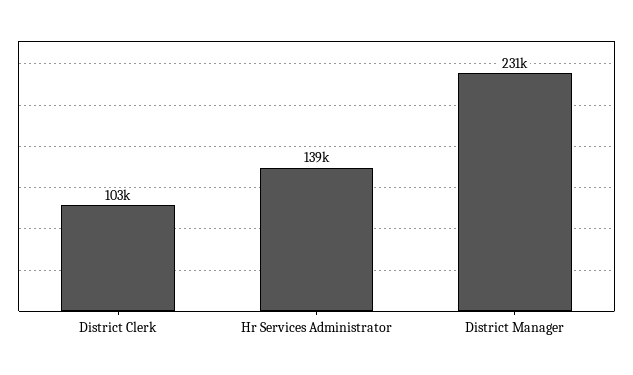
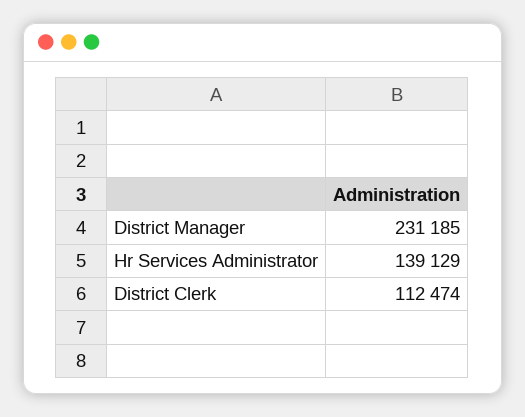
  {
-   "District Clerk": 103000,
+   "District Clerk": 112474,
    "Hr Services Administrator": 139129,
    "District Manager": 231185
  }

